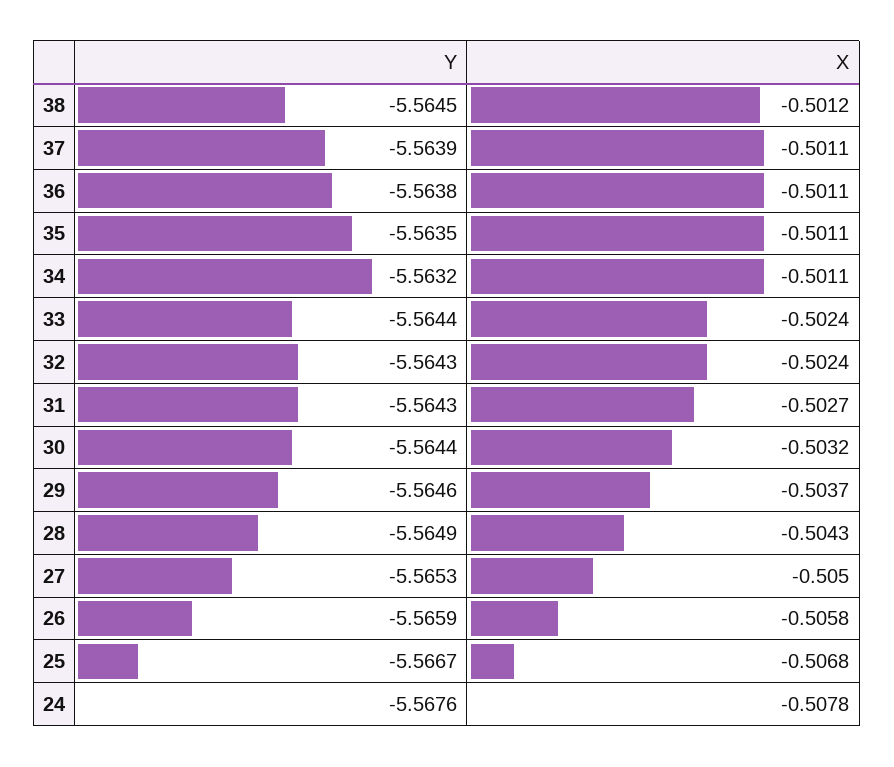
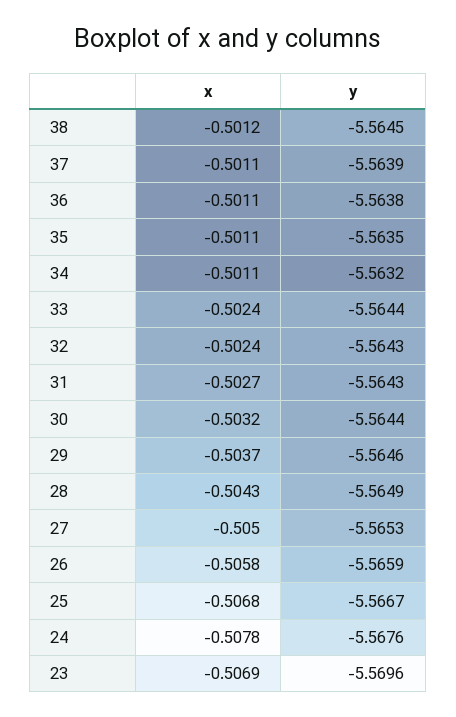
  {
    "Y": {
      "38": -5.5645,
      "37": -5.5639,
      "36": -5.5638,
      "35": -5.5635,
      "34": -5.5632,
      "33": -5.5644,
      "32": -5.5643,
      "31": -5.5643,
      "30": -5.5644,
      "29": -5.5646,
      "28": -5.5649,
      "27": -5.5653,
      "26": -5.5659,
      "25": -5.5667,
-     "24": -5.5676
+     "24": -5.5676,
+     "23": -5.5696
    },
    "X": {
      "38": -0.5012,
      "37": -0.5011,
      "36": -0.5011,
      "35": -0.5011,
      "34": -0.5011,
      "33": -0.5024,
      "32": -0.5024,
      "31": -0.5027,
      "30": -0.5032,
      "29": -0.5037,
      "28": -0.5043,
      "27": -0.505,
      "26": -0.5058,
      "25": -0.5068,
-     "24": -0.5078
+     "24": -0.5078,
+     "23": -0.5069
    }
  }

